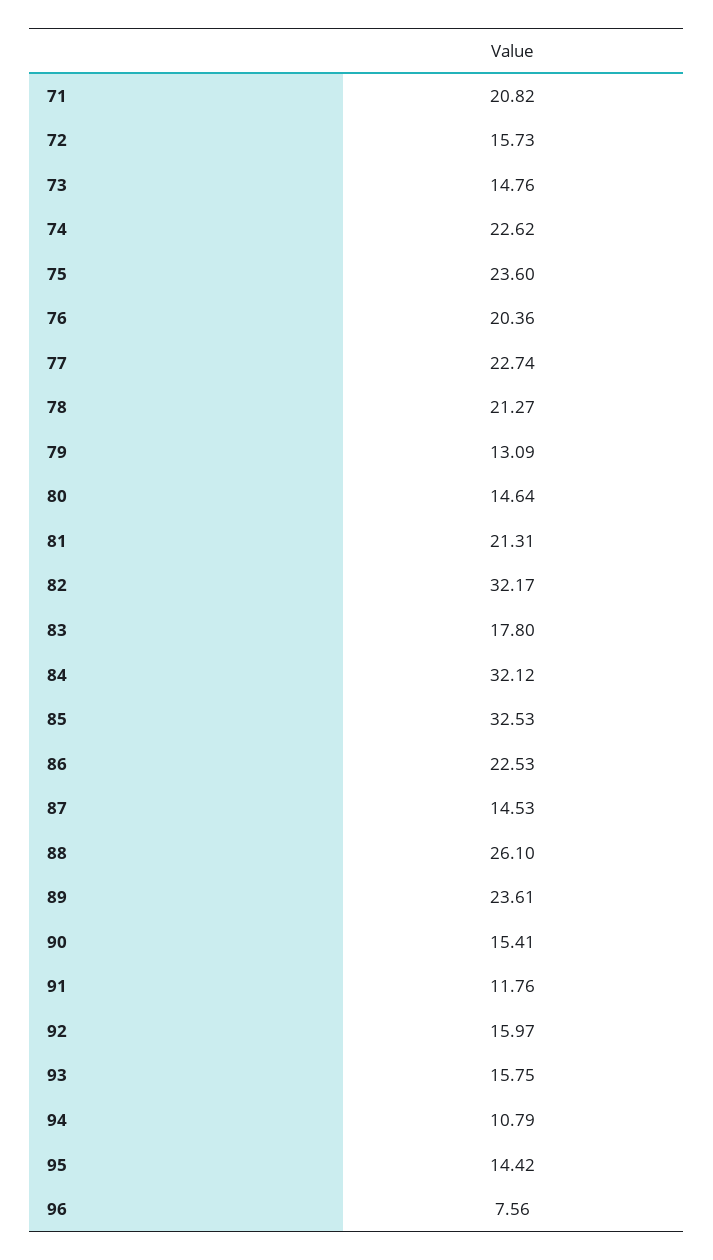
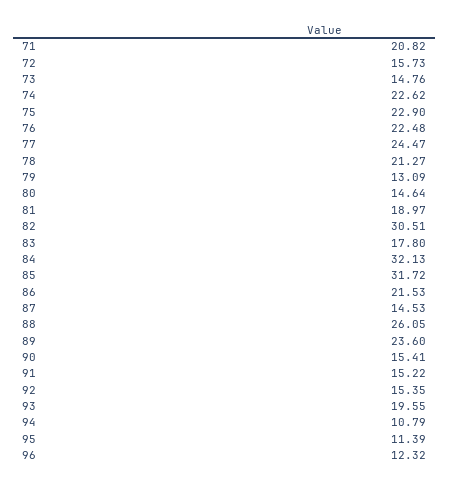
  {
    "71": 20.82,
    "72": 15.73,
    "73": 14.76,
    "74": 22.62,
-   "75": 23.6,
+   "75": 22.9,
-   "76": 20.36,
+   "76": 22.48,
-   "77": 22.74,
+   "77": 24.47,
    "78": 21.27,
    "79": 13.09,
    "80": 14.64,
-   "81": 21.31,
+   "81": 18.97,
-   "82": 32.17,
+   "82": 30.51,
    "83": 17.8,
-   "84": 32.12,
+   "84": 32.13,
-   "85": 32.53,
+   "85": 31.72,
-   "86": 22.53,
+   "86": 21.53,
    "87": 14.53,
-   "88": 26.1,
+   "88": 26.05,
-   "89": 23.61,
+   "89": 23.6,
    "90": 15.41,
-   "91": 11.76,
+   "91": 15.22,
-   "92": 15.97,
+   "92": 15.35,
-   "93": 15.75,
+   "93": 19.55,
    "94": 10.79,
-   "95": 14.42,
+   "95": 11.39,
-   "96": 7.56
+   "96": 12.32
  }

